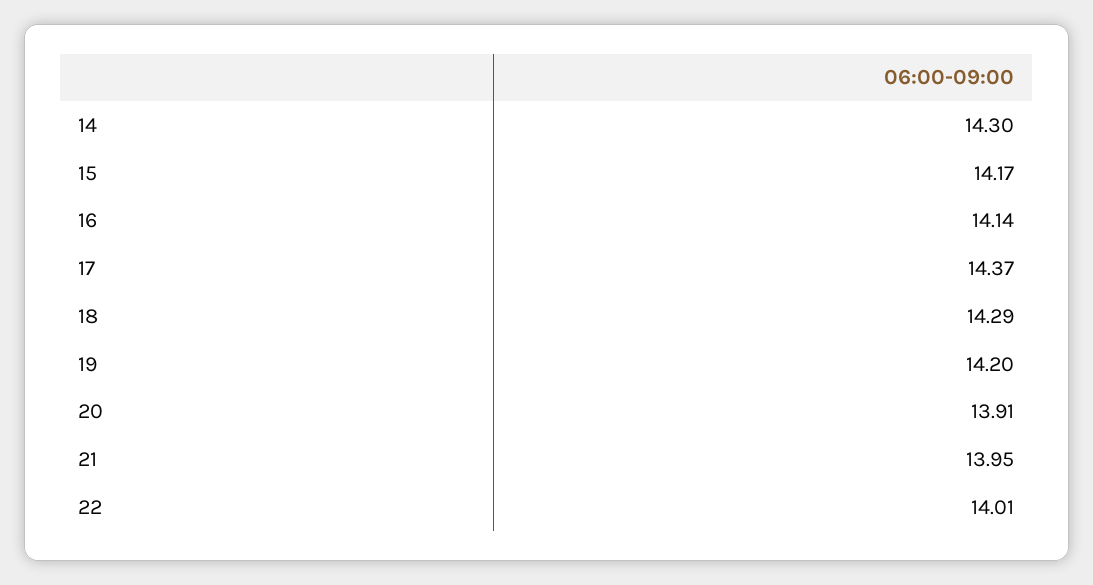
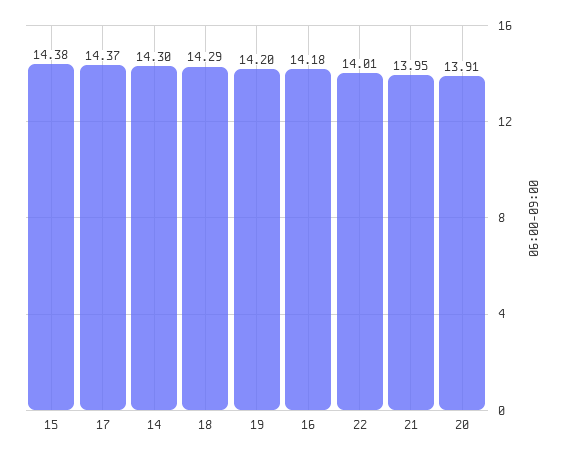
  {
    "14": 14.3,
-   "15": 14.17,
+   "15": 14.38,
-   "16": 14.14,
+   "16": 14.18,
    "17": 14.37,
    "18": 14.29,
    "19": 14.2,
    "20": 13.91,
    "21": 13.95,
    "22": 14.01
  }

